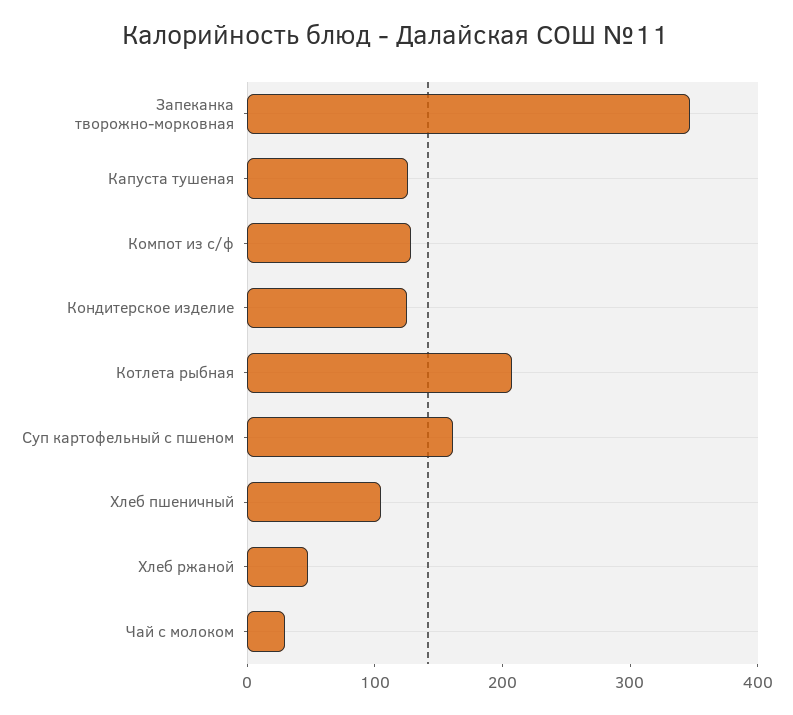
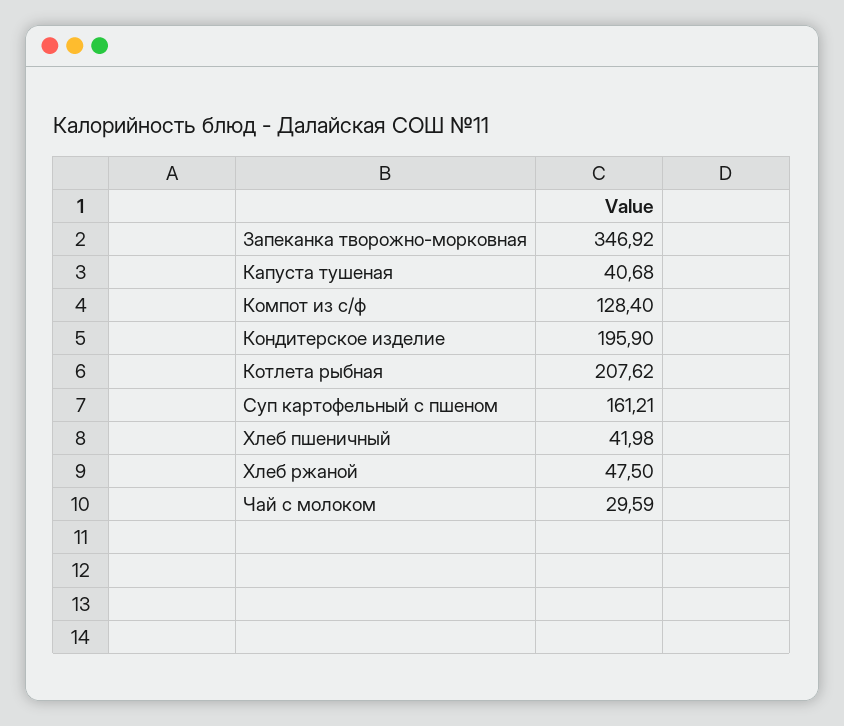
  {
    "Запеканка творожно-морковная": 346.92,
-   "Капуста тушеная": 120,
+   "Капуста тушеная": 40.68,
    "Компот из с/ф": 128.4,
-   "Кондитерское изделие": 120,
+   "Кондитерское изделие": 195.9,
    "Котлета рыбная": 207.62,
    "Суп картофельный с пшеном": 161.21,
-   "Хлеб пшеничный": 100,
+   "Хлеб пшеничный": 41.98,
    "Хлеб ржаной": 47.5,
    "Чай с молоком": 29.59
  }

